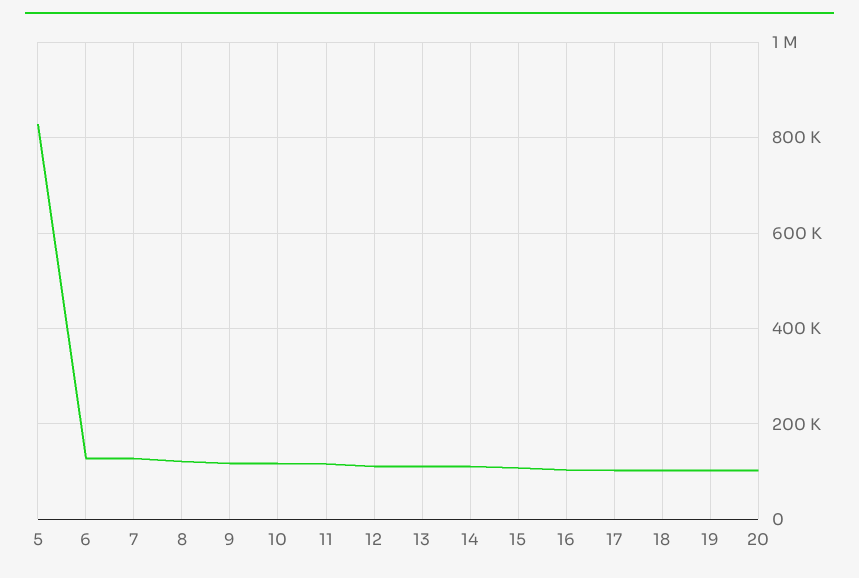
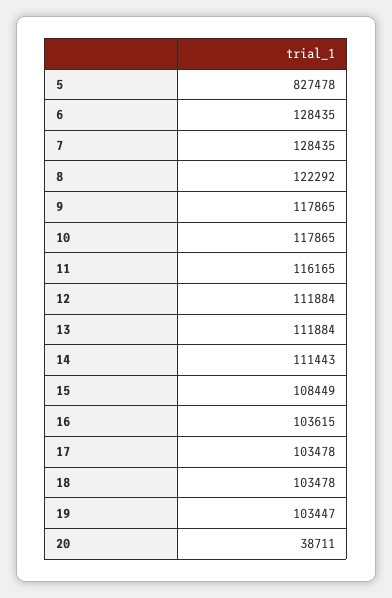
  {
    "5": 827478,
    "6": 128435,
    "7": 128435,
    "8": 122292,
    "9": 117865,
    "10": 117865,
    "11": 116165,
    "12": 111884,
    "13": 111884,
    "14": 111443,
    "15": 108449,
    "16": 103615,
    "17": 103478,
    "18": 103478,
    "19": 103447,
-   "20": 100000
+   "20": 38711
  }

